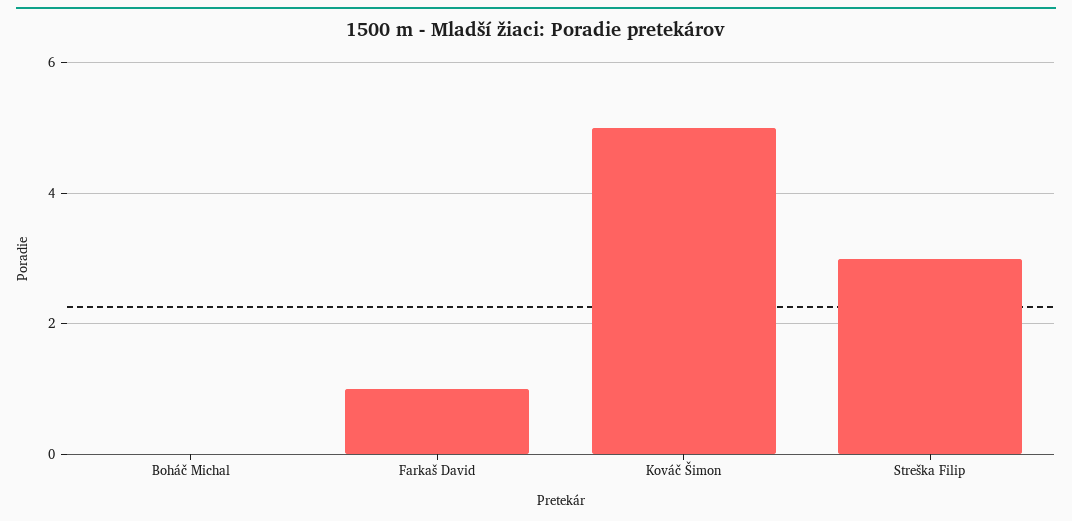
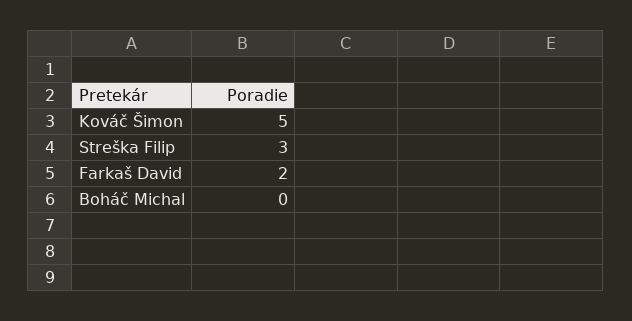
  {
    "Boháč Michal": 0,
-   "Farkaš David": 1,
+   "Farkaš David": 2,
    "Kováč Šimon": 5,
    "Streška Filip": 3
  }

